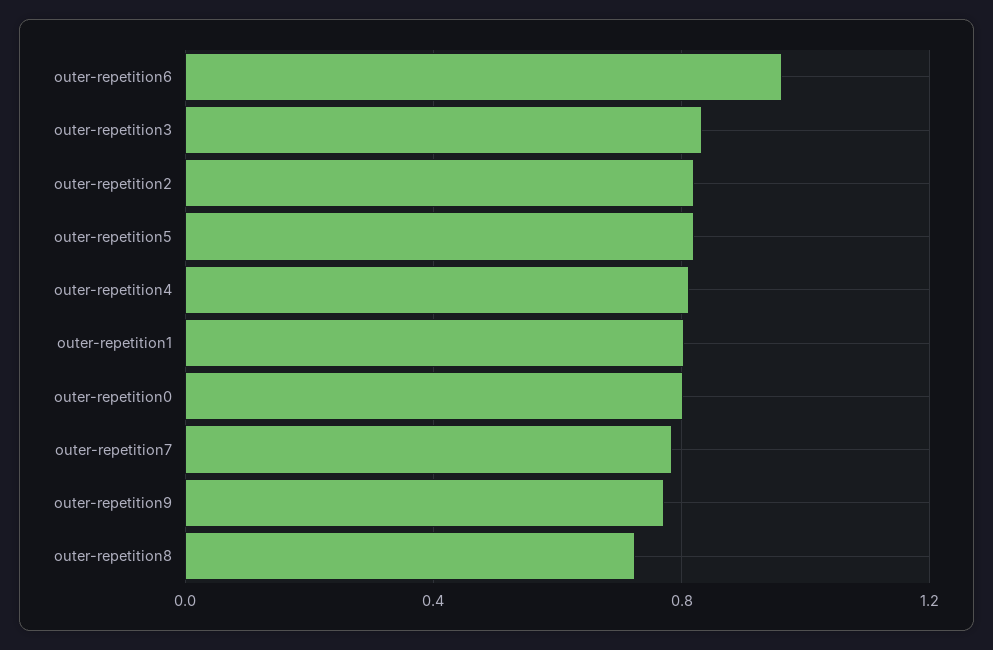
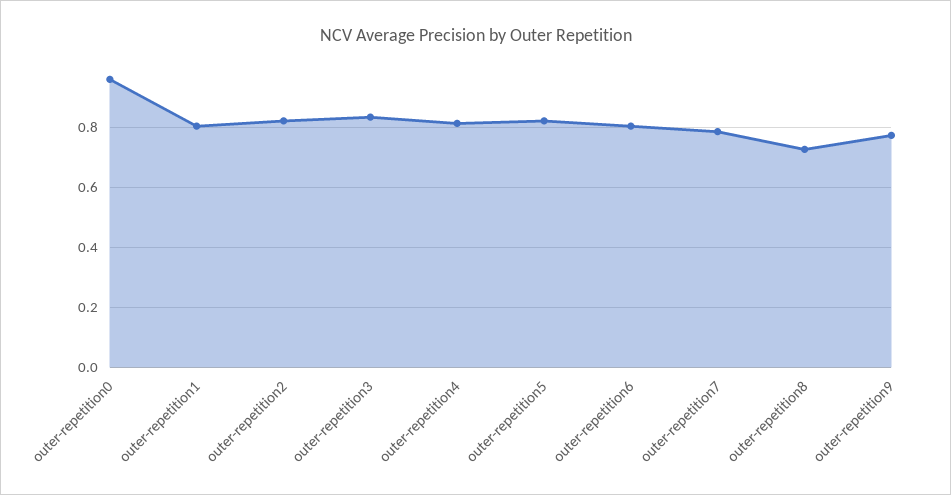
  {
-   "outer-repetition6": 0.95,
+   "outer-repetition6": 0.8,
    "outer-repetition3": 0.84,
    "outer-repetition2": 0.82,
    "outer-repetition5": 0.82,
    "outer-repetition4": 0.82,
    "outer-repetition1": 0.8,
-   "outer-repetition0": 0.8,
+   "outer-repetition0": 0.96,
    "outer-repetition7": 0.78,
    "outer-repetition9": 0.78,
    "outer-repetition8": 0.72
  }

